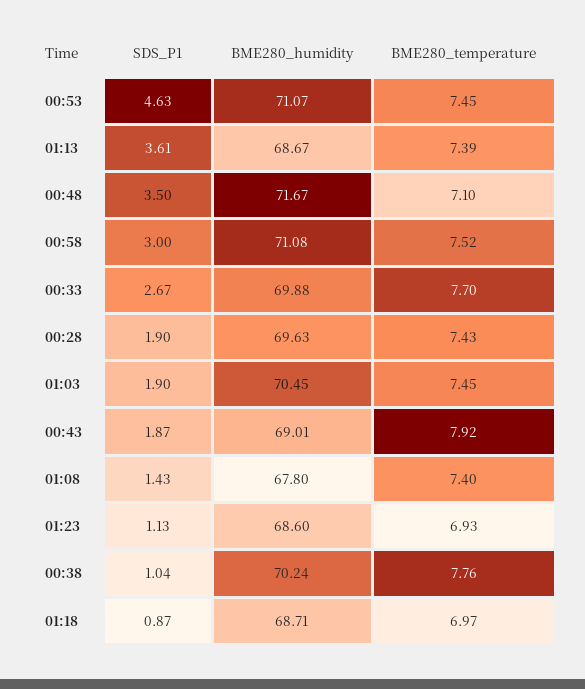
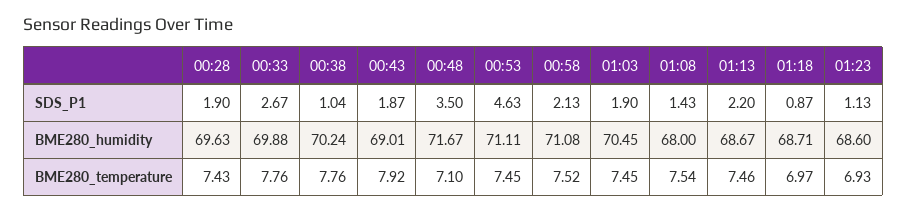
  {
    "SDS_P1": {
      "00:53": 4.63,
-     "01:13": 3.61,
+     "01:13": 2.2,
      "00:48": 3.5,
-     "00:58": 3,
+     "00:58": 2.13,
      "00:33": 2.67,
      "00:28": 1.9,
      "01:03": 1.9,
      "00:43": 1.87,
      "01:08": 1.43,
      "01:23": 1.13,
      "00:38": 1.04,
      "01:18": 0.87
    },
    "BME280_humidity": {
-     "00:53": 71.07,
+     "00:53": 71.11,
      "01:13": 68.67,
      "00:48": 71.67,
      "00:58": 71.08,
      "00:33": 69.88,
      "00:28": 69.63,
      "01:03": 70.45,
      "00:43": 69.01,
-     "01:08": 67.8,
+     "01:08": 68,
      "01:23": 68.6,
      "00:38": 70.24,
      "01:18": 68.71
    },
    "BME280_temperature": {
      "00:53": 7.45,
-     "01:13": 7.39,
+     "01:13": 7.46,
      "00:48": 7.1,
      "00:58": 7.52,
-     "00:33": 7.7,
+     "00:33": 7.76,
      "00:28": 7.43,
      "01:03": 7.45,
      "00:43": 7.92,
-     "01:08": 7.4,
+     "01:08": 7.54,
      "01:23": 6.93,
      "00:38": 7.76,
      "01:18": 6.97
    }
  }

